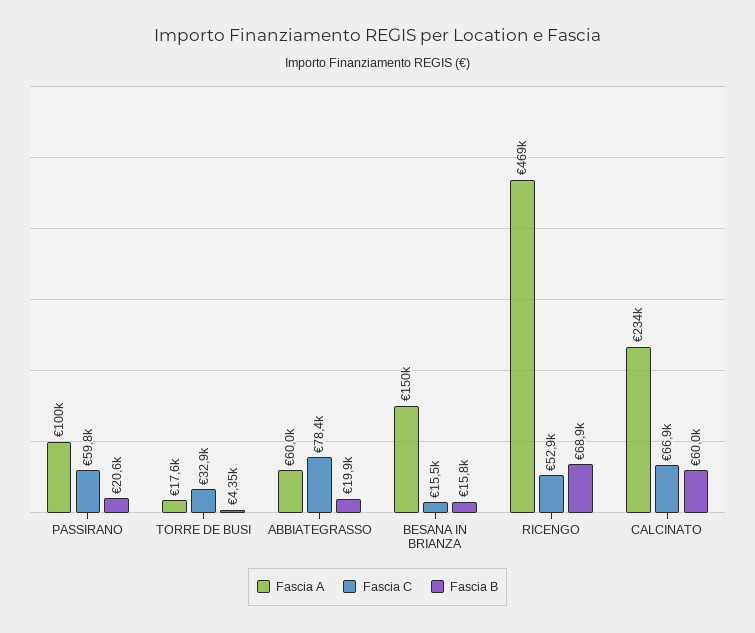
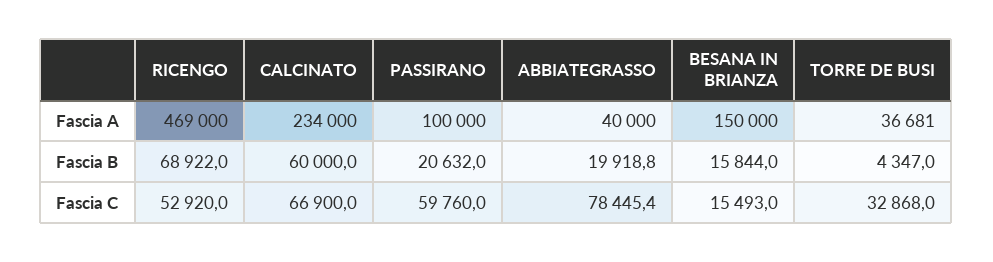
  {
    "Fascia A": {
      "PASSIRANO": 100000,
-     "TORRE DE BUSI": 17600,
+     "TORRE DE BUSI": 36681,
-     "ABBIATEGRASSO": 60000,
+     "ABBIATEGRASSO": 40000,
      "BESANA IN BRIANZA": 150000,
      "RICENGO": 469000,
      "CALCINATO": 234000
    },
    "Fascia C": {
      "PASSIRANO": 59760,
      "TORRE DE BUSI": 32868,
      "ABBIATEGRASSO": 78445.4,
      "BESANA IN BRIANZA": 15493,
      "RICENGO": 52920,
      "CALCINATO": 66900
    },
    "Fascia B": {
      "PASSIRANO": 20632,
      "TORRE DE BUSI": 4347,
      "ABBIATEGRASSO": 19918.8,
      "BESANA IN BRIANZA": 15844,
      "RICENGO": 68922,
      "CALCINATO": 60000
    }
  }

